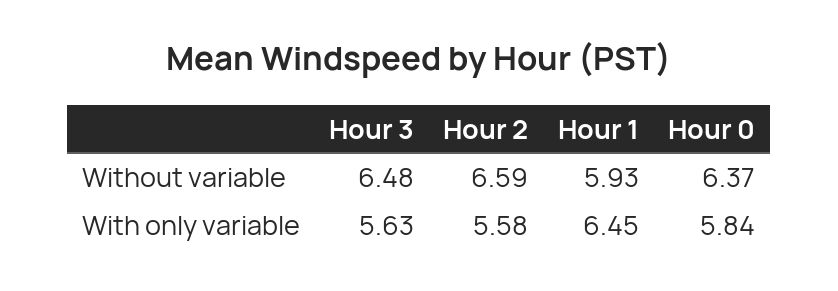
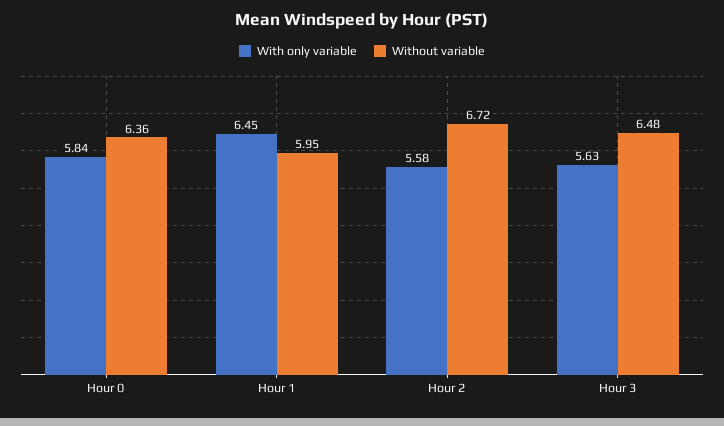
  {
    "Without variable": {
      "Hour 3": 6.48,
-     "Hour 2": 6.59,
+     "Hour 2": 6.72,
-     "Hour 1": 5.93,
+     "Hour 1": 5.95,
-     "Hour 0": 6.37
+     "Hour 0": 6.36
    },
    "With only variable": {
      "Hour 3": 5.63,
      "Hour 2": 5.58,
      "Hour 1": 6.45,
      "Hour 0": 5.84
    }
  }

